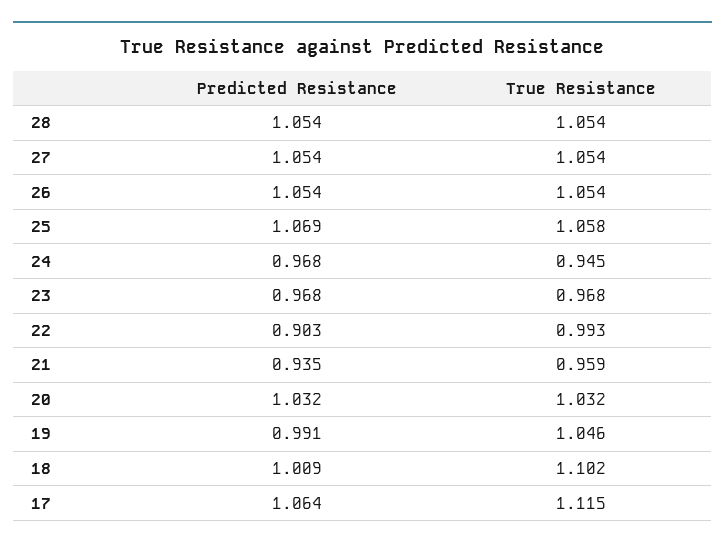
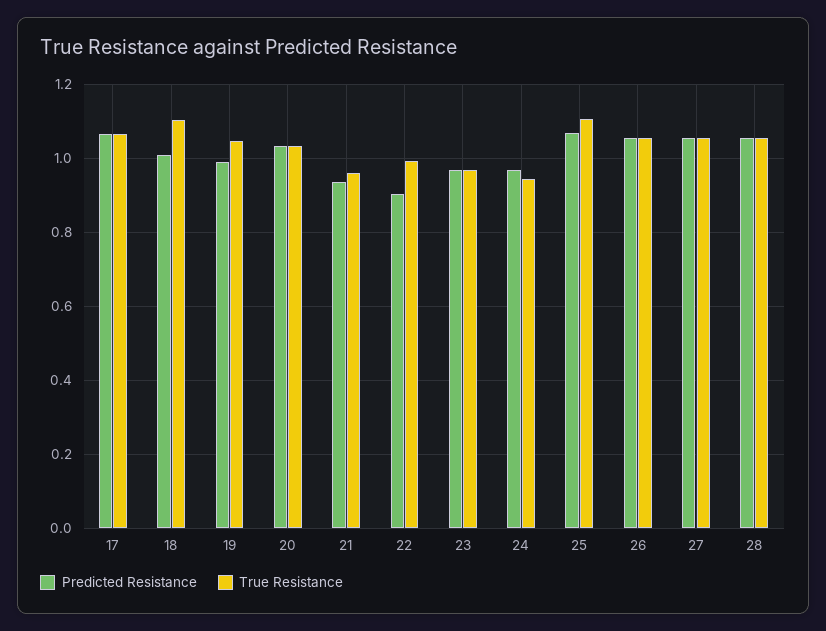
  {
    "Predicted Resistance": {
      "28": 1.054,
      "27": 1.054,
      "26": 1.054,
      "25": 1.069,
      "24": 0.968,
      "23": 0.968,
      "22": 0.903,
      "21": 0.935,
      "20": 1.032,
      "19": 0.991,
      "18": 1.009,
      "17": 1.064
    },
    "True Resistance": {
      "28": 1.054,
      "27": 1.054,
      "26": 1.054,
-     "25": 1.058,
+     "25": 1.1,
      "24": 0.945,
      "23": 0.968,
      "22": 0.993,
      "21": 0.959,
      "20": 1.032,
      "19": 1.046,
      "18": 1.102,
-     "17": 1.115
+     "17": 1.06
    }
  }

